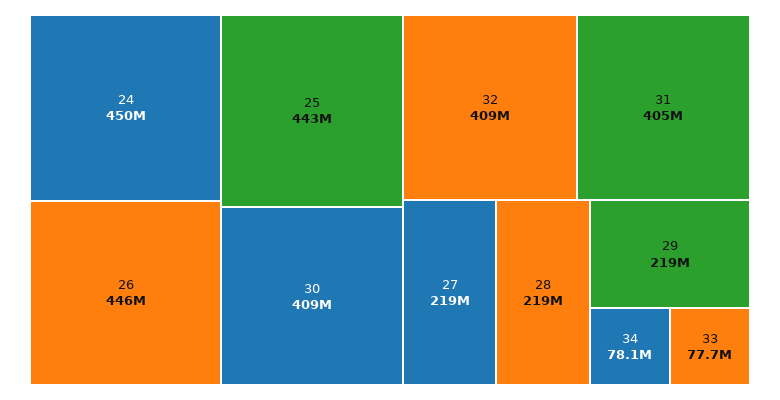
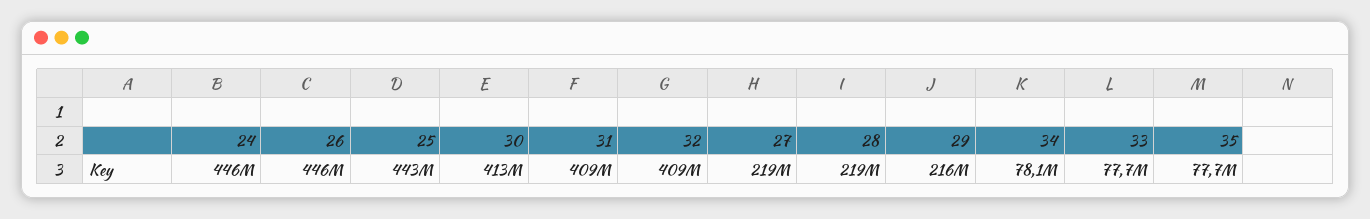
  {
-   "24": 450000000,
+   "24": 446000000,
    "26": 446000000,
    "25": 443000000,
-   "30": 409000000,
+   "30": 413000000,
    "32": 409000000,
-   "31": 405000000,
+   "31": 409000000,
    "27": 219000000,
    "28": 219000000,
-   "29": 219000000,
+   "29": 216000000,
    "34": 78100000,
-   "33": 77700000
+   "33": 77700000,
+   "35": 77700000
  }

